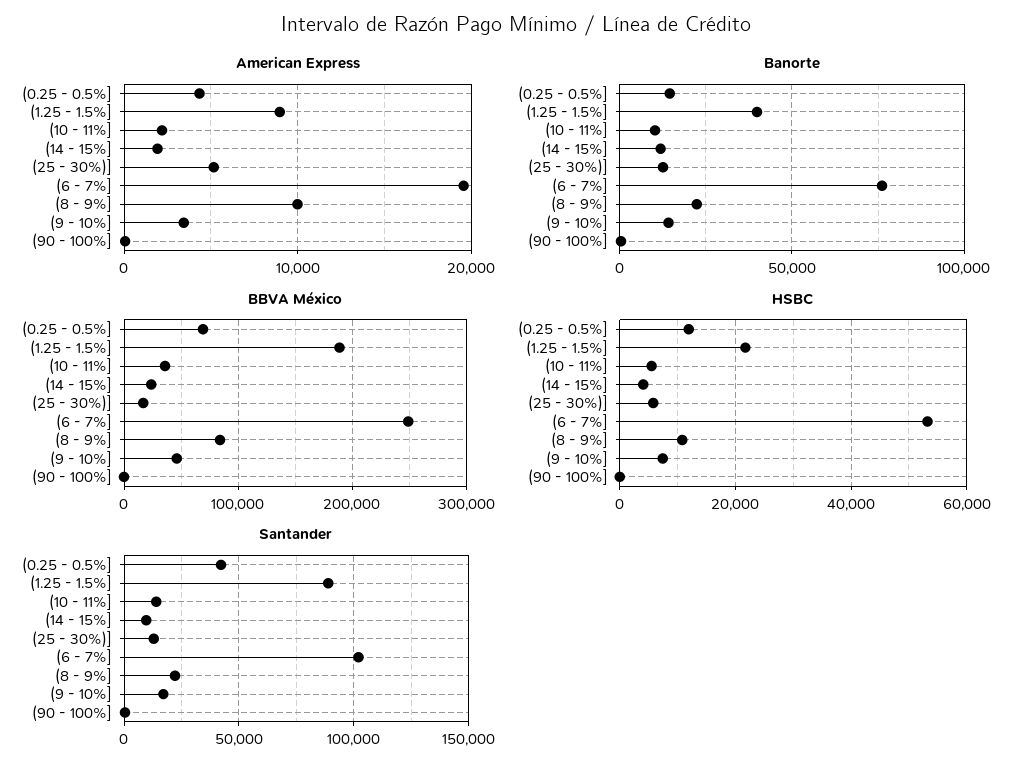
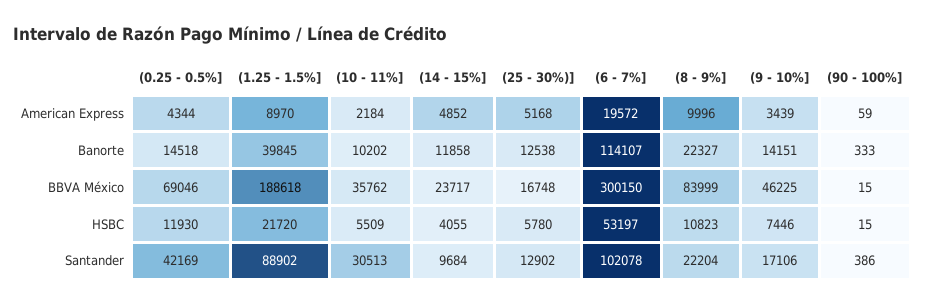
  {
    "American Express": {
      "(0.25 - 0.5%]": 4344,
      "(1.25 - 1.5%]": 8970,
      "(10 - 11%]": 2184,
-     "(14 - 15%]": 2000,
+     "(14 - 15%]": 4852,
      "(25 - 30%)]": 5168,
      "(6 - 7%]": 19572,
      "(8 - 9%]": 9996,
      "(9 - 10%]": 3439,
      "(90 - 100%]": 59
    },
    "Banorte": {
      "(0.25 - 0.5%]": 14518,
      "(1.25 - 1.5%]": 39845,
      "(10 - 11%]": 10202,
      "(14 - 15%]": 11858,
      "(25 - 30%)]": 12538,
-     "(6 - 7%]": 75000,
+     "(6 - 7%]": 114107,
      "(8 - 9%]": 22327,
      "(9 - 10%]": 14151,
      "(90 - 100%]": 333
    },
    "BBVA México": {
      "(0.25 - 0.5%]": 69046,
      "(1.25 - 1.5%]": 188618,
      "(10 - 11%]": 35762,
      "(14 - 15%]": 23717,
      "(25 - 30%)]": 16748,
-     "(6 - 7%]": 250000,
+     "(6 - 7%]": 300150,
      "(8 - 9%]": 83999,
      "(9 - 10%]": 46225,
      "(90 - 100%]": 15
    },
    "HSBC": {
      "(0.25 - 0.5%]": 11930,
      "(1.25 - 1.5%]": 21720,
      "(10 - 11%]": 5509,
      "(14 - 15%]": 4055,
      "(25 - 30%)]": 5780,
      "(6 - 7%]": 53197,
      "(8 - 9%]": 10823,
      "(9 - 10%]": 7446,
      "(90 - 100%]": 15
    },
    "Santander": {
      "(0.25 - 0.5%]": 42169,
      "(1.25 - 1.5%]": 88902,
-     "(10 - 11%]": 15000,
+     "(10 - 11%]": 30513,
      "(14 - 15%]": 9684,
      "(25 - 30%)]": 12902,
      "(6 - 7%]": 102078,
      "(8 - 9%]": 22204,
      "(9 - 10%]": 17106,
      "(90 - 100%]": 386
    }
  }

